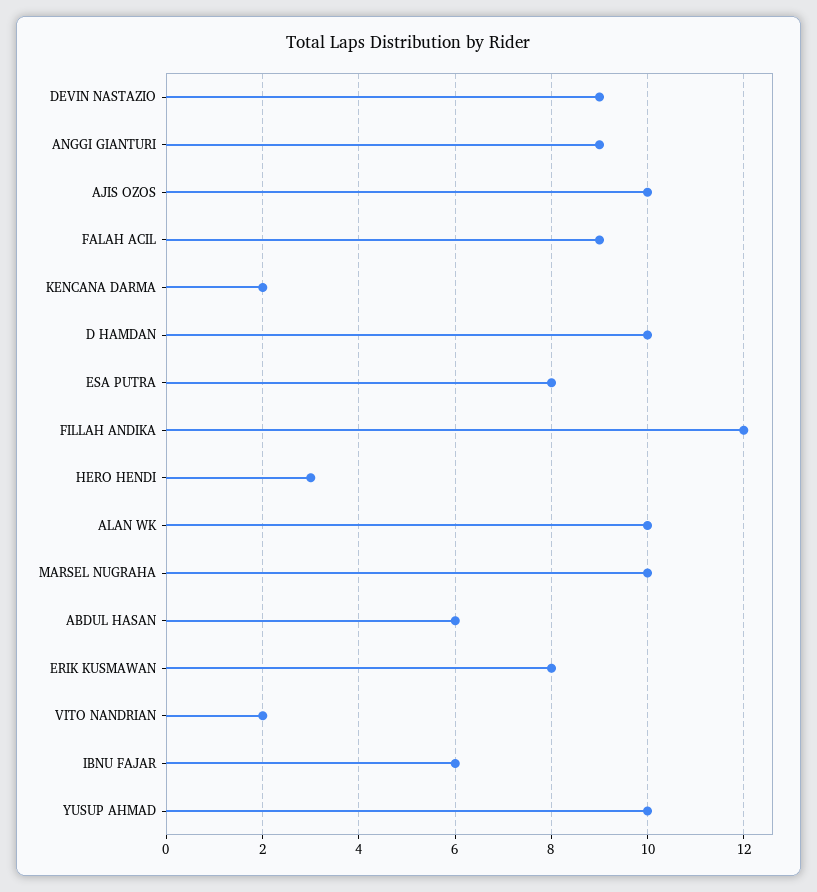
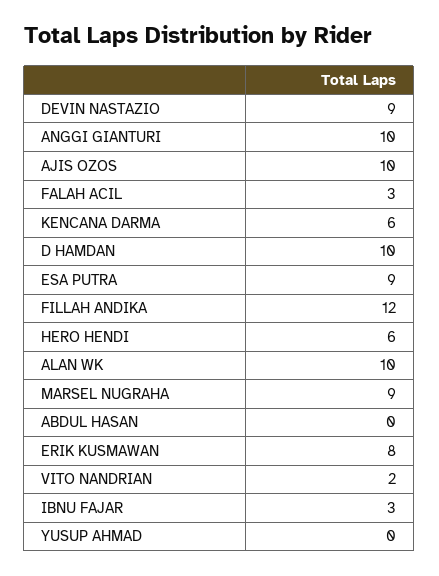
  {
    "DEVIN NASTAZIO": 9,
-   "ANGGI GIANTURI": 9,
+   "ANGGI GIANTURI": 10,
    "AJIS OZOS": 10,
-   "FALAH ACIL": 9,
+   "FALAH ACIL": 3,
-   "KENCANA DARMA": 2,
+   "KENCANA DARMA": 6,
    "D HAMDAN": 10,
-   "ESA PUTRA": 8,
+   "ESA PUTRA": 9,
    "FILLAH ANDIKA": 12,
-   "HERO HENDI": 3,
+   "HERO HENDI": 6,
    "ALAN WK": 10,
-   "MARSEL NUGRAHA": 10,
+   "MARSEL NUGRAHA": 9,
-   "ABDUL HASAN": 6,
+   "ABDUL HASAN": 0,
    "ERIK KUSMAWAN": 8,
    "VITO NANDRIAN": 2,
-   "IBNU FAJAR": 6,
+   "IBNU FAJAR": 3,
-   "YUSUP AHMAD": 10
+   "YUSUP AHMAD": 0
  }

